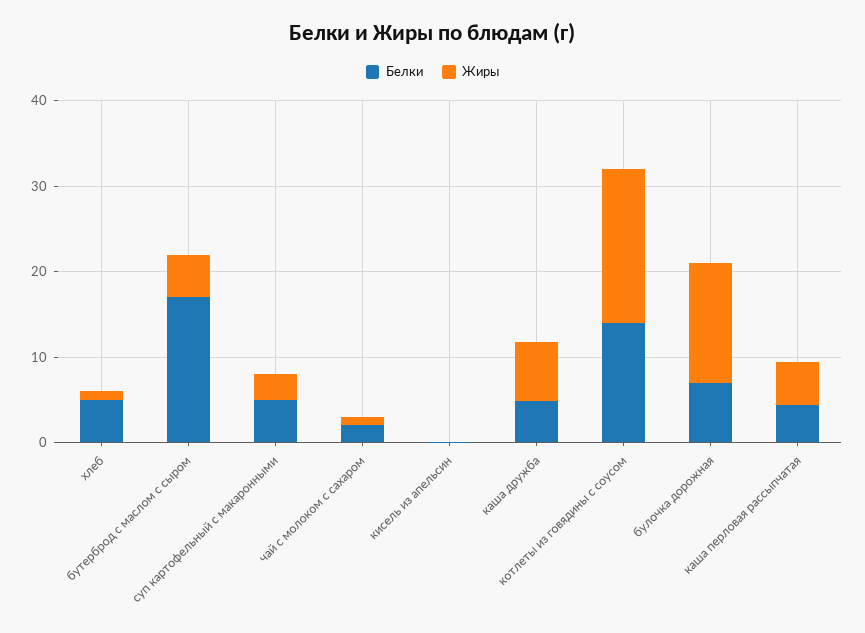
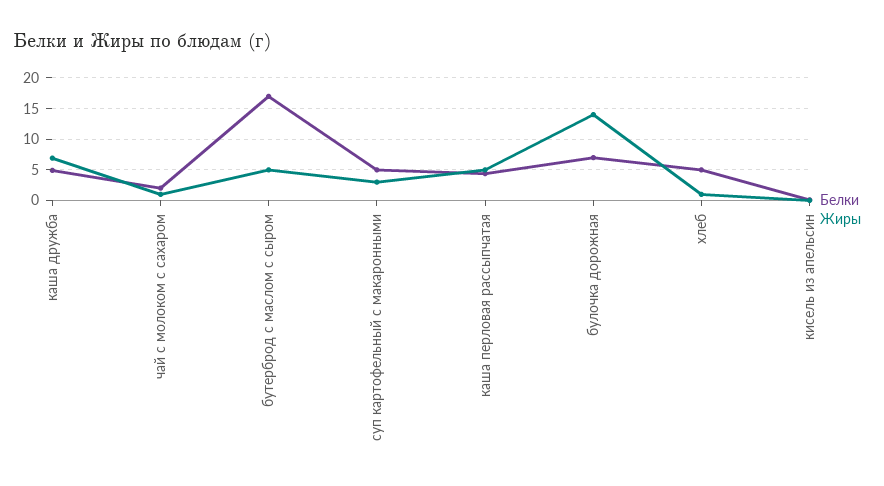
  {
    "Белки": {
      "хлеб": 5,
      "бутерброд с маслом с сыром": 17,
      "суп картофельный с макаронными": 5,
      "чай с молоком с сахаром": 2,
      "кисель из апельсин": 0,
      "каша дружба": 5,
-     "котлеты из говядины с соусом": 14,
      "булочка дорожная": 7,
      "каша перловая рассыпчатая": 4
    },
    "Жиры": {
      "хлеб": 1,
      "бутерброд с маслом с сыром": 5,
      "суп картофельный с макаронными": 3,
      "чай с молоком с сахаром": 1,
      "кисель из апельсин": 0,
      "каша дружба": 7,
-     "котлеты из говядины с соусом": 18,
      "булочка дорожная": 14,
      "каша перловая рассыпчатая": 5
    }
  }

